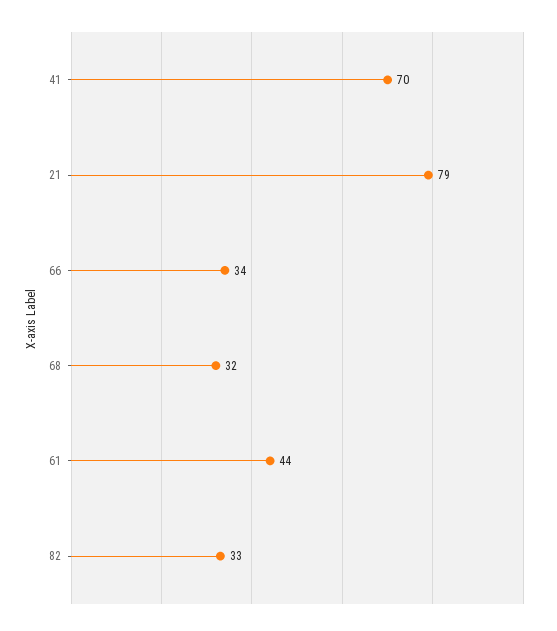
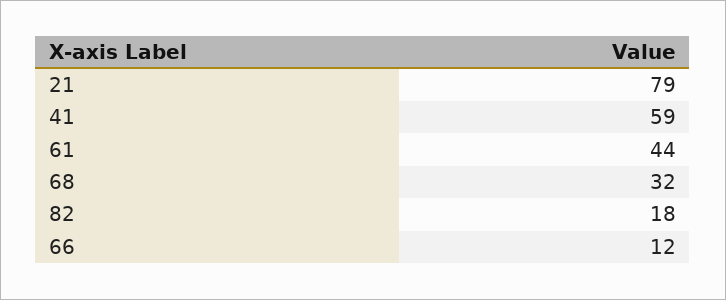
  {
-   "41": 70,
+   "41": 59,
    "21": 79,
-   "66": 34,
+   "66": 12,
    "68": 32,
    "61": 44,
-   "82": 33
+   "82": 18
  }

